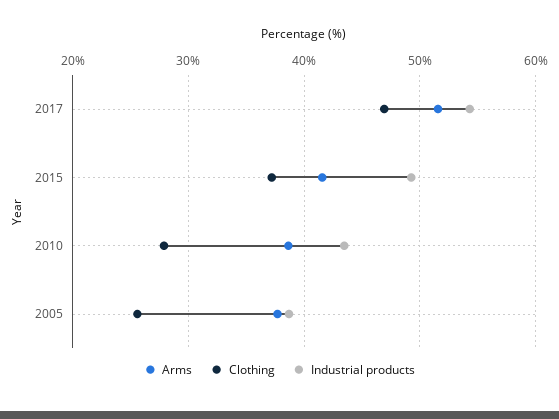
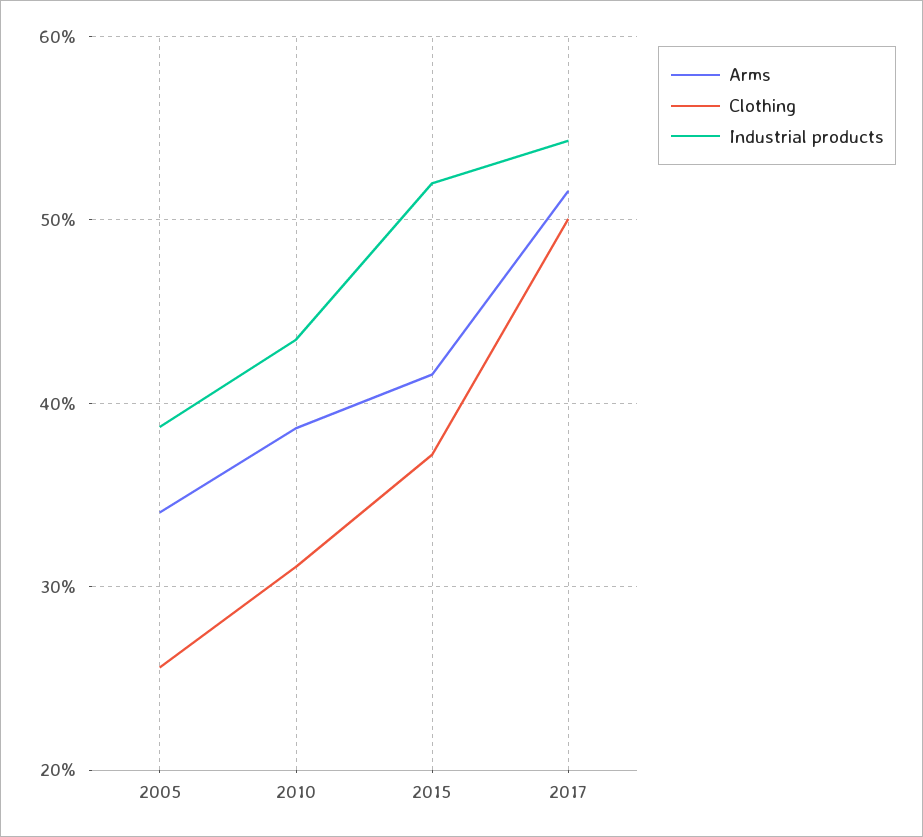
  {
    "Arms": {
      "2017": 52,
      "2015": 42,
      "2010": 39,
-     "2005": 38
+     "2005": 34
    },
    "Clothing": {
-     "2017": 47,
+     "2017": 50,
      "2015": 37,
-     "2010": 28,
+     "2010": 31,
      "2005": 26
    },
    "Industrial products": {
      "2017": 54,
-     "2015": 49,
+     "2015": 52,
      "2010": 43,
      "2005": 39
    }
  }

